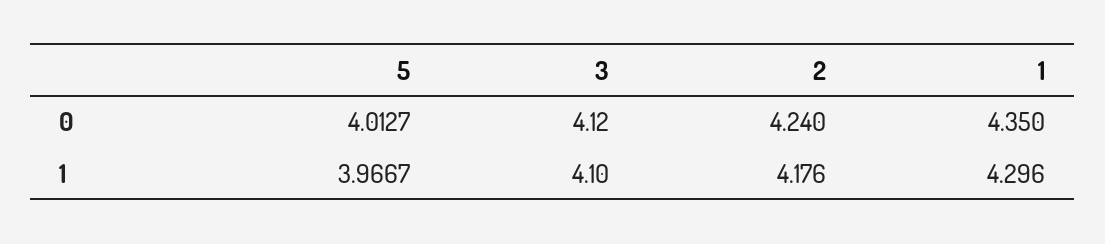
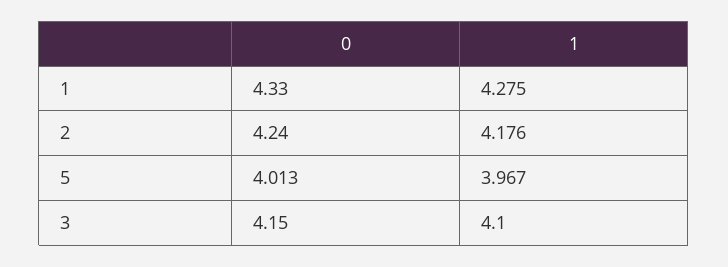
  {
    "5": {
      "0": 4.0127,
      "1": 3.9667
    },
    "3": {
-     "0": 4.12,
+     "0": 4.15,
      "1": 4.1
    },
    "2": {
      "0": 4.24,
      "1": 4.176
    },
    "1": {
-     "0": 4.35,
+     "0": 4.33,
-     "1": 4.296
+     "1": 4.275
    }
  }

